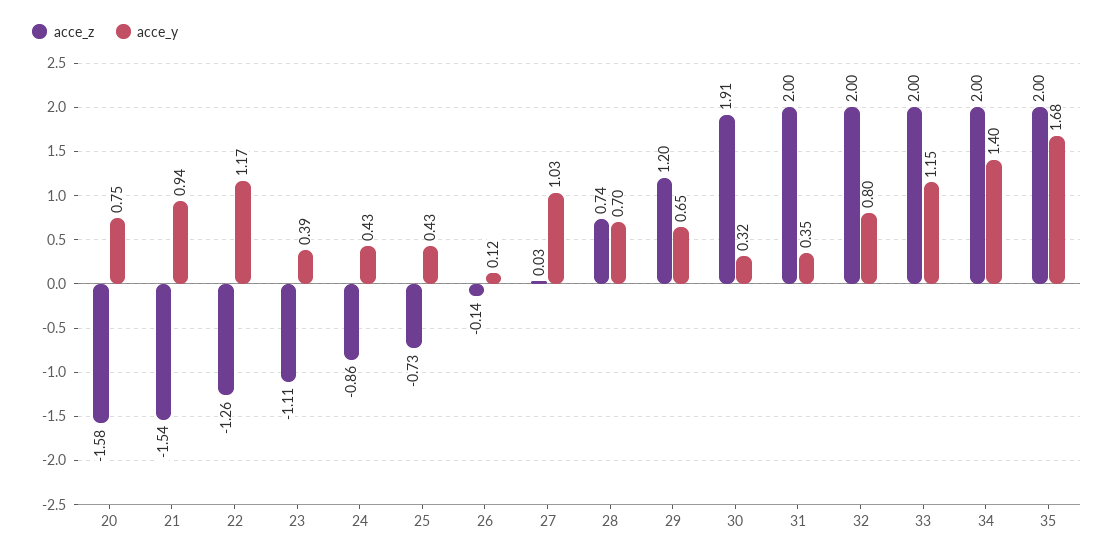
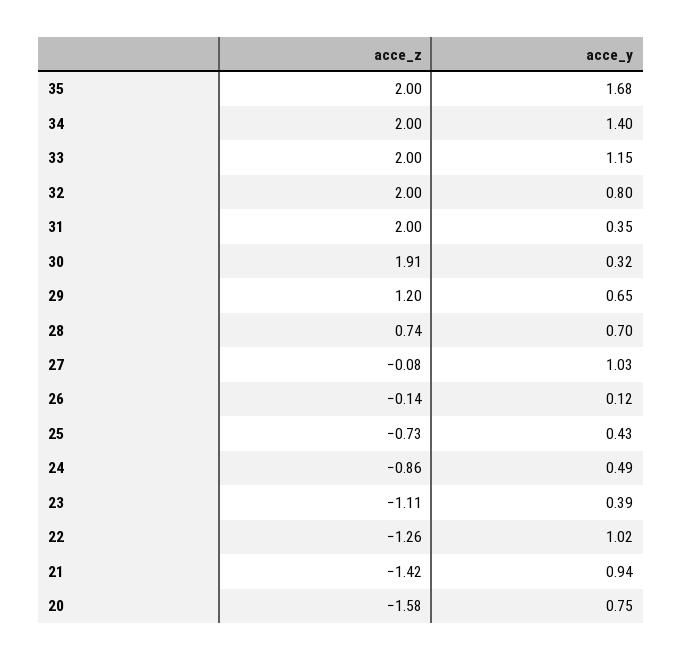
  {
    "acce_z": {
      "20": -1.58,
-     "21": -1.54,
+     "21": -1.42,
      "22": -1.26,
      "23": -1.11,
      "24": -0.86,
      "25": -0.73,
      "26": -0.14,
-     "27": 0.03,
+     "27": -0.08,
      "28": 0.74,
      "29": 1.2,
      "30": 1.91,
      "31": 2,
      "32": 2,
      "33": 2,
      "34": 2,
      "35": 2
    },
    "acce_y": {
      "20": 0.75,
      "21": 0.94,
-     "22": 1.17,
+     "22": 1.02,
      "23": 0.39,
-     "24": 0.43,
+     "24": 0.49,
      "25": 0.43,
      "26": 0.12,
      "27": 1.03,
      "28": 0.7,
      "29": 0.65,
      "30": 0.32,
      "31": 0.35,
      "32": 0.8,
      "33": 1.15,
      "34": 1.4,
      "35": 1.68
    }
  }

